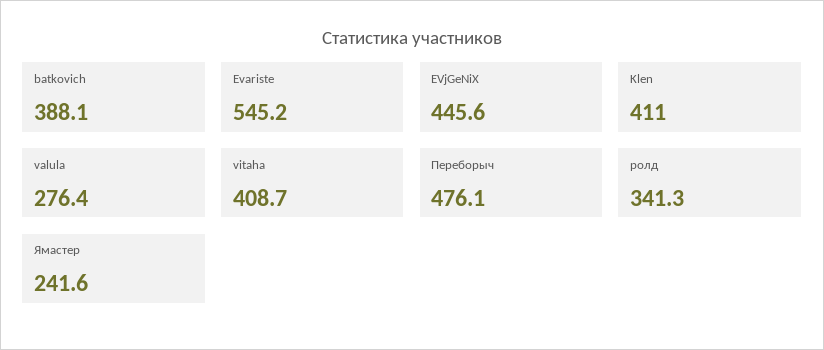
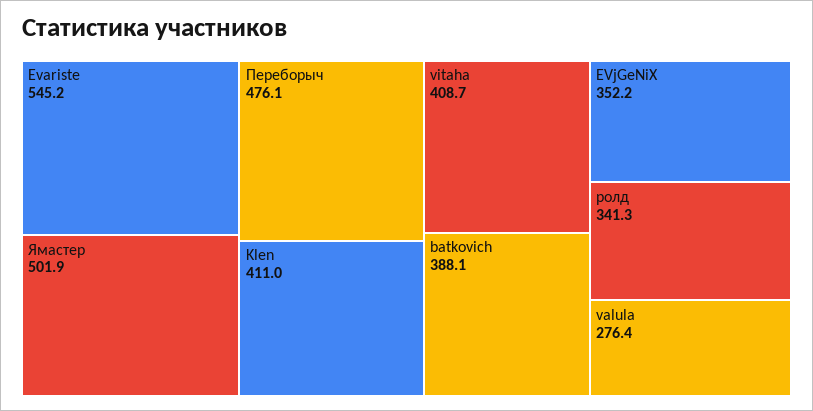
  {
    "batkovich": 388.1,
    "Evariste": 545.2,
-   "EVjGeNiX": 445.6,
+   "EVjGeNiX": 352.2,
    "Klen": 411,
    "valula": 276.4,
    "vitaha": 408.7,
    "Переборыч": 476.1,
    "ролд": 341.3,
-   "Ямастер": 241.6
+   "Ямастер": 501.9
  }

